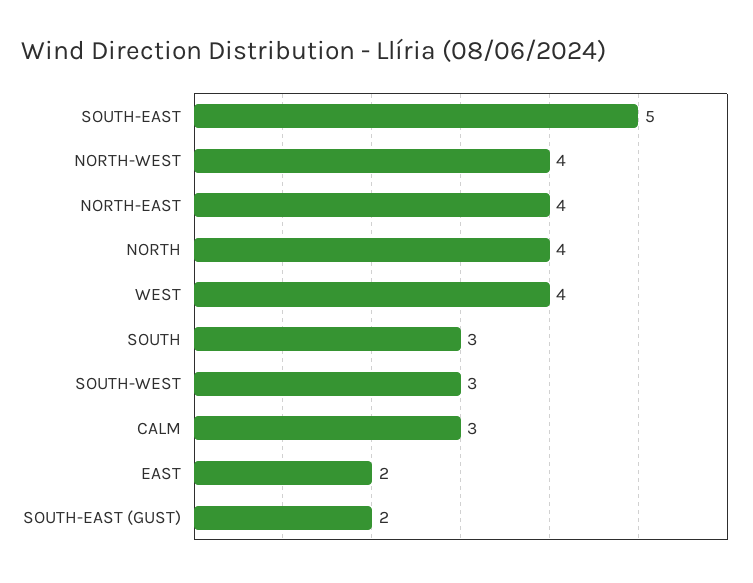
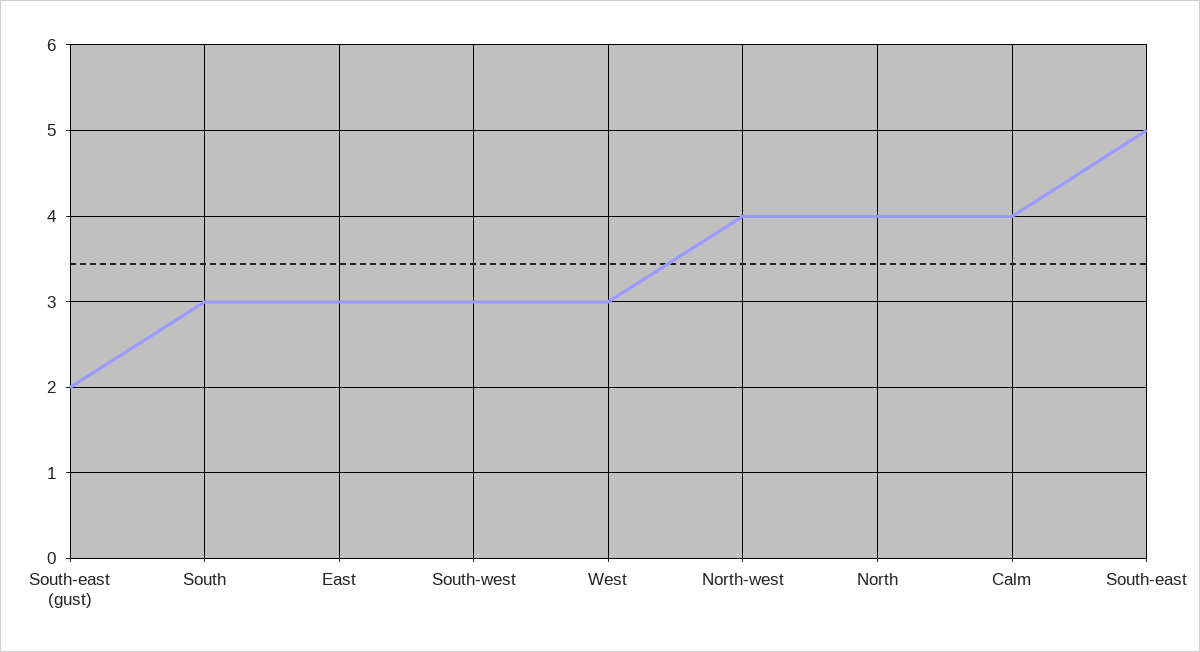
  {
    "SOUTH-EAST": 5,
    "NORTH-WEST": 4,
-   "NORTH-EAST": 4,
    "NORTH": 4,
-   "WEST": 4,
+   "WEST": 3,
    "SOUTH": 3,
    "SOUTH-WEST": 3,
-   "CALM": 3,
+   "CALM": 4,
-   "EAST": 2,
+   "EAST": 3,
    "SOUTH-EAST (GUST)": 2
  }

